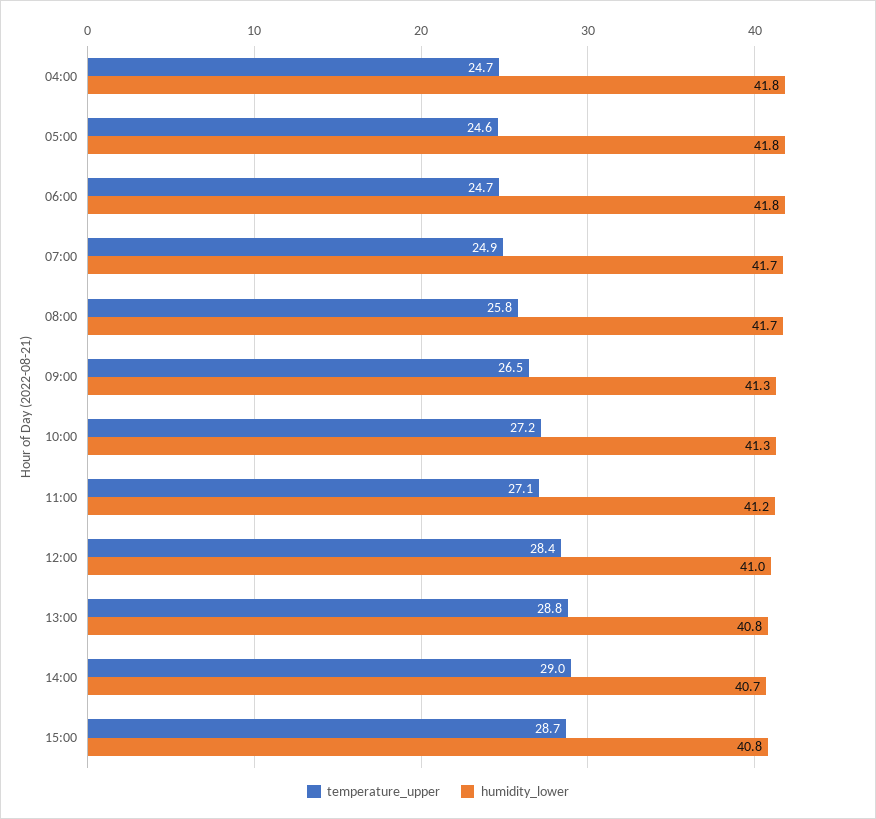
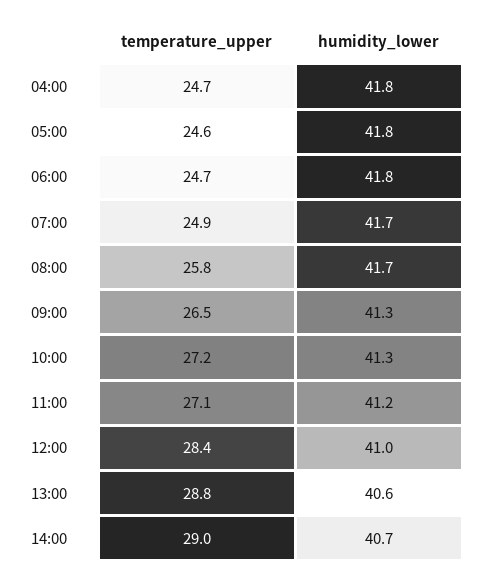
  {
    "temperature_upper": {
      "04:00": 24.7,
      "05:00": 24.6,
      "06:00": 24.7,
      "07:00": 24.9,
      "08:00": 25.8,
      "09:00": 26.5,
      "10:00": 27.2,
      "11:00": 27.1,
      "12:00": 28.4,
      "13:00": 28.8,
-     "14:00": 29,
+     "14:00": 29
-     "15:00": 28.7
    },
    "humidity_lower": {
      "04:00": 41.8,
      "05:00": 41.8,
      "06:00": 41.8,
      "07:00": 41.7,
      "08:00": 41.7,
      "09:00": 41.3,
      "10:00": 41.3,
      "11:00": 41.2,
      "12:00": 41,
-     "13:00": 40.8,
+     "13:00": 40.6,
-     "14:00": 40.7,
+     "14:00": 40.7
-     "15:00": 40.8
    }
  }

